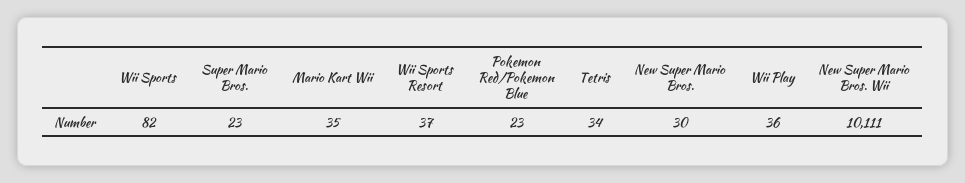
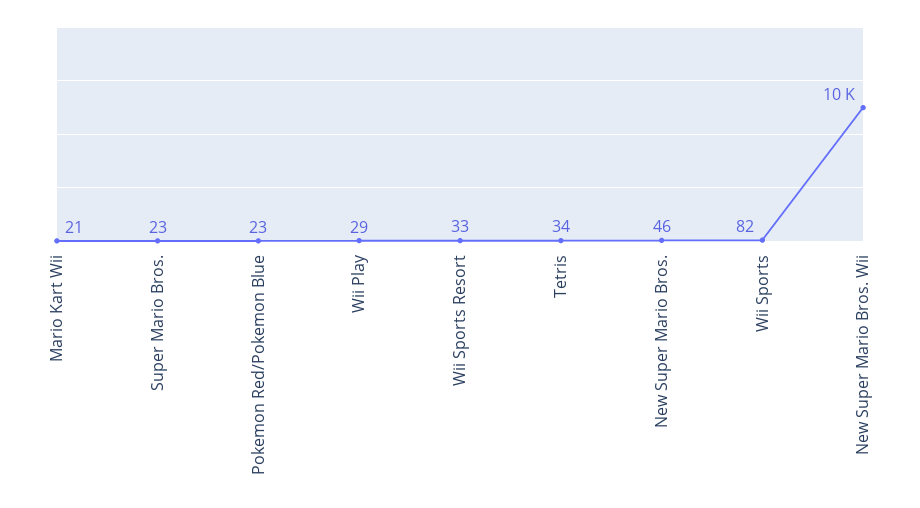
  {
    "Wii Sports": 82,
    "Super Mario Bros.": 23,
-   "Mario Kart Wii": 35,
+   "Mario Kart Wii": 21,
-   "Wii Sports Resort": 37,
+   "Wii Sports Resort": 33,
    "Pokemon Red/Pokemon Blue": 23,
    "Tetris": 34,
-   "New Super Mario Bros.": 30,
+   "New Super Mario Bros.": 46,
-   "Wii Play": 36,
+   "Wii Play": 29,
    "New Super Mario Bros. Wii": 10111
  }

